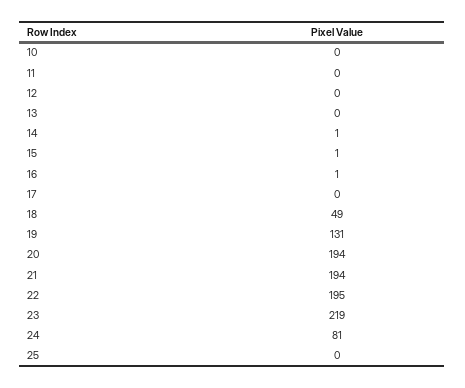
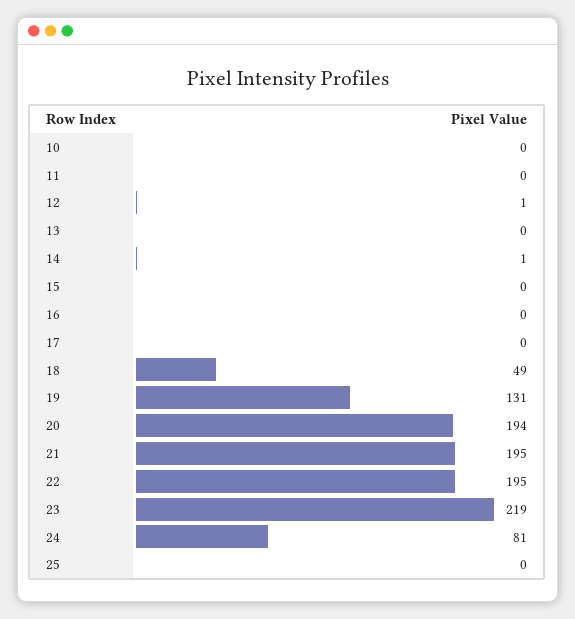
  {
    "10": 0,
    "11": 0,
-   "12": 0,
+   "12": 1,
    "13": 0,
    "14": 1,
-   "15": 1,
+   "15": 0,
-   "16": 1,
+   "16": 0,
    "17": 0,
    "18": 49,
    "19": 131,
    "20": 194,
-   "21": 194,
+   "21": 195,
    "22": 195,
    "23": 219,
    "24": 81,
    "25": 0
  }

